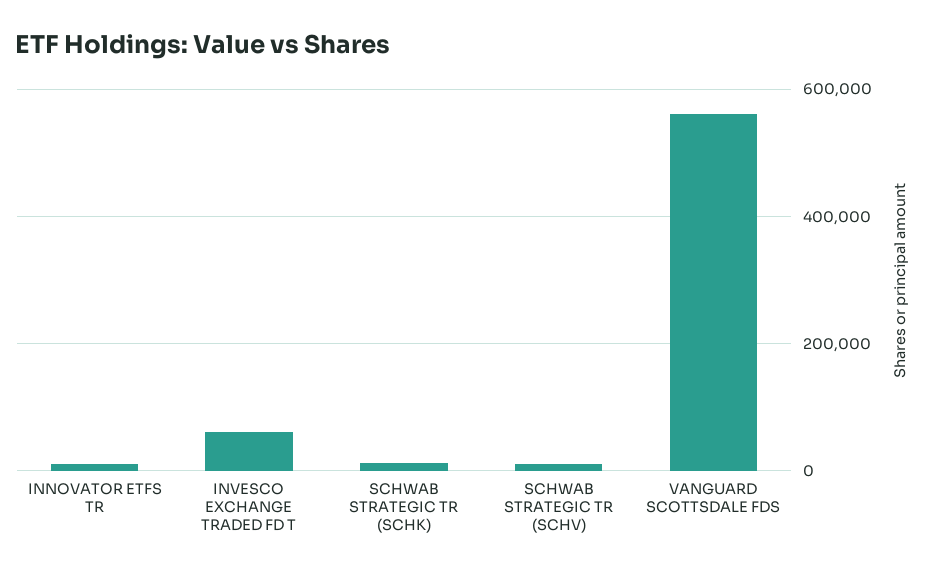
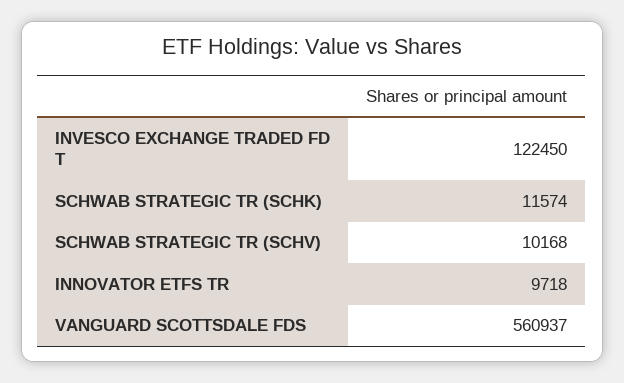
  {
    "INNOVATOR ETFS TR": 9718,
-   "INVESCO EXCHANGE TRADED FD T": 60000,
+   "INVESCO EXCHANGE TRADED FD T": 122450,
    "SCHWAB STRATEGIC TR (SCHK)": 11574,
    "SCHWAB STRATEGIC TR (SCHV)": 10168,
    "VANGUARD SCOTTSDALE FDS": 560937
  }

